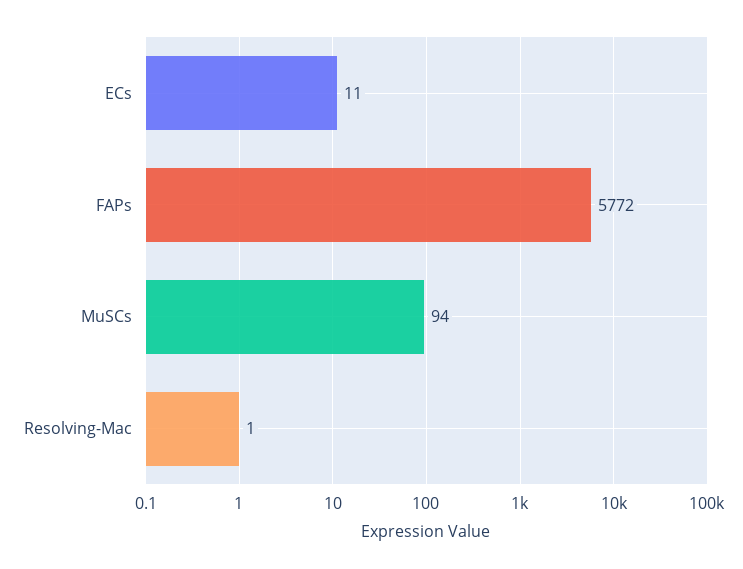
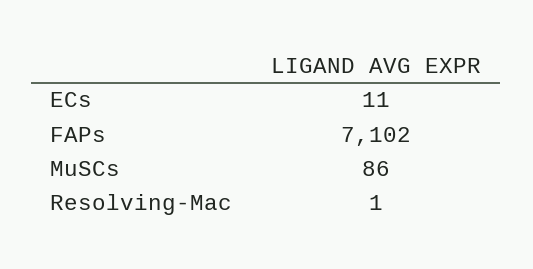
  {
    "ECs": 11,
-   "FAPs": 5772,
+   "FAPs": 7102,
-   "MuSCs": 94,
+   "MuSCs": 86,
    "Resolving-Mac": 1
  }

